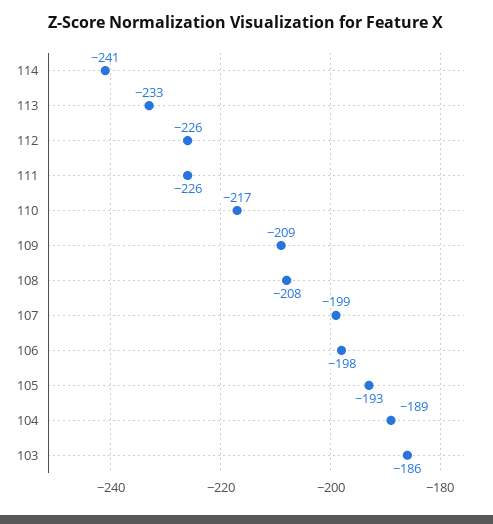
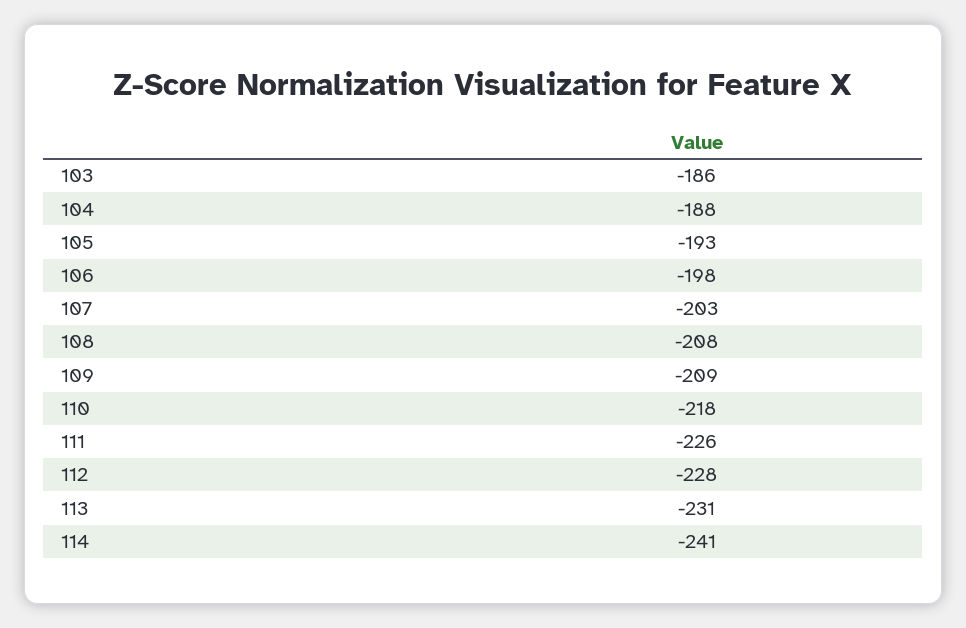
  {
    "114": -241,
-   "113": -233,
+   "113": -231,
-   "112": -226,
+   "112": -228,
    "111": -226,
-   "110": -217,
+   "110": -218,
    "109": -209,
    "108": -208,
-   "107": -199,
+   "107": -203,
    "106": -198,
    "105": -193,
-   "104": -189,
+   "104": -188,
    "103": -186
  }

